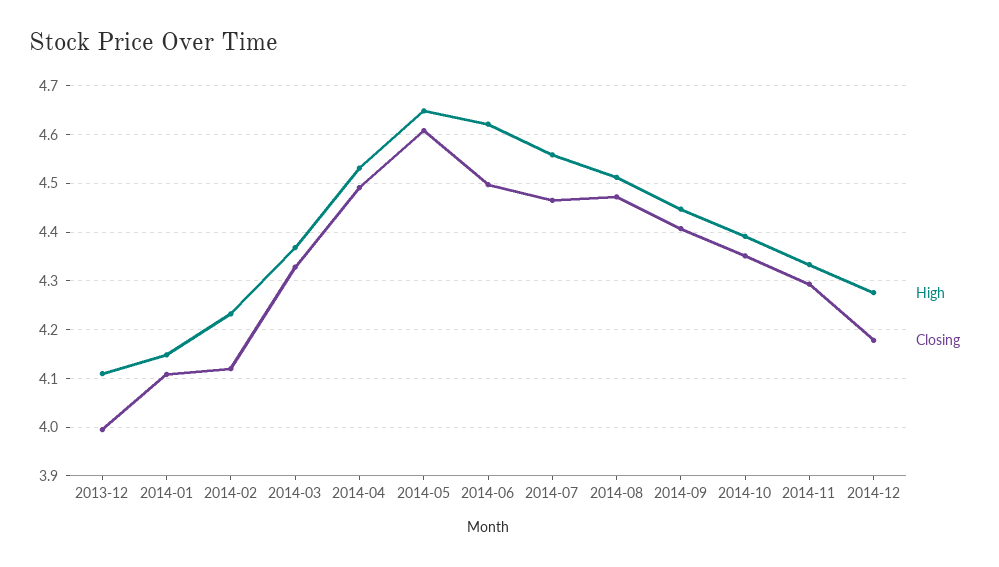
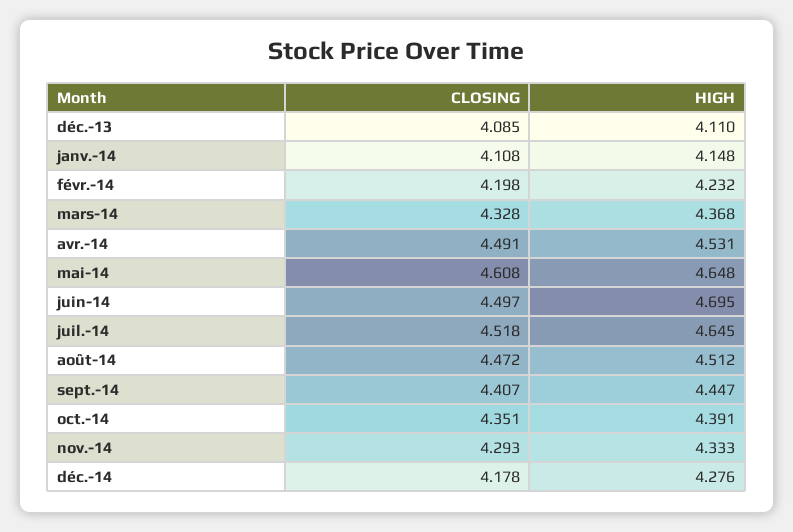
  {
    "High": {
      "2013-12": 4.11,
      "2014-01": 4.148,
      "2014-02": 4.232,
      "2014-03": 4.368,
      "2014-04": 4.531,
      "2014-05": 4.648,
-     "2014-06": 4.62,
+     "2014-06": 4.695,
-     "2014-07": 4.56,
+     "2014-07": 4.645,
      "2014-08": 4.512,
      "2014-09": 4.447,
      "2014-10": 4.391,
      "2014-11": 4.333,
      "2014-12": 4.276
    },
    "Closing": {
-     "2013-12": 4,
+     "2013-12": 4.085,
      "2014-01": 4.108,
-     "2014-02": 4.12,
+     "2014-02": 4.198,
      "2014-03": 4.328,
      "2014-04": 4.491,
      "2014-05": 4.608,
      "2014-06": 4.497,
-     "2014-07": 4.46,
+     "2014-07": 4.518,
      "2014-08": 4.472,
      "2014-09": 4.407,
      "2014-10": 4.351,
      "2014-11": 4.293,
      "2014-12": 4.178
    }
  }

